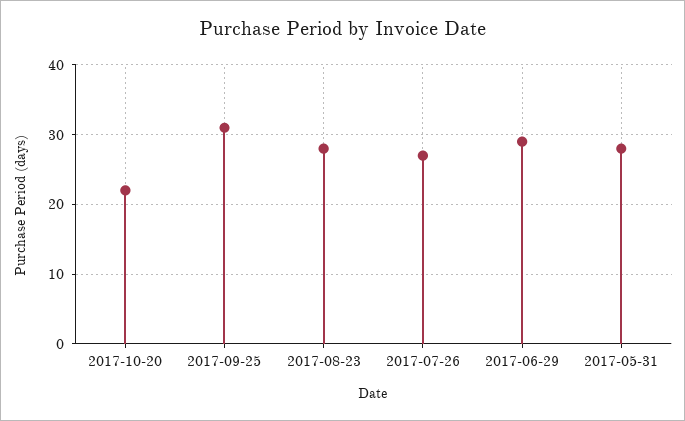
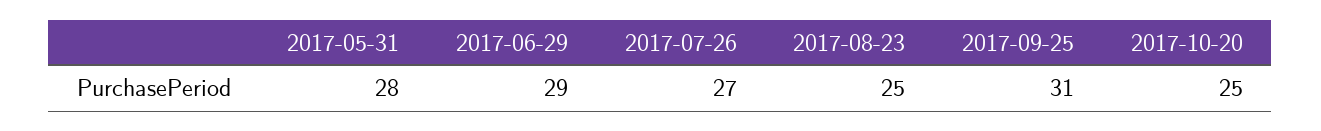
  {
-   "2017-10-20": 22,
+   "2017-10-20": 25,
    "2017-09-25": 31,
-   "2017-08-23": 28,
+   "2017-08-23": 25,
    "2017-07-26": 27,
    "2017-06-29": 29,
    "2017-05-31": 28
  }

